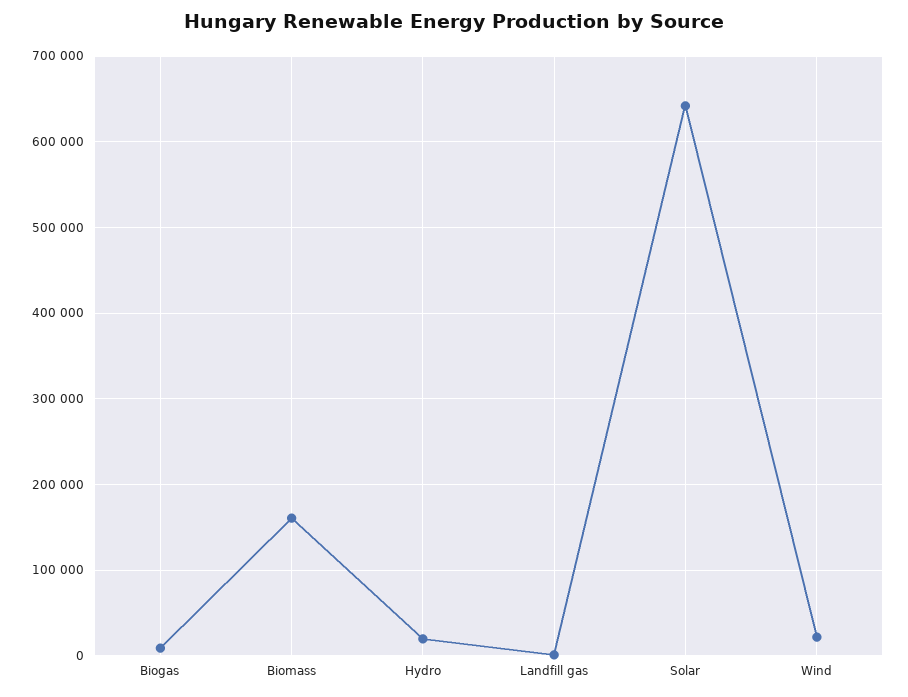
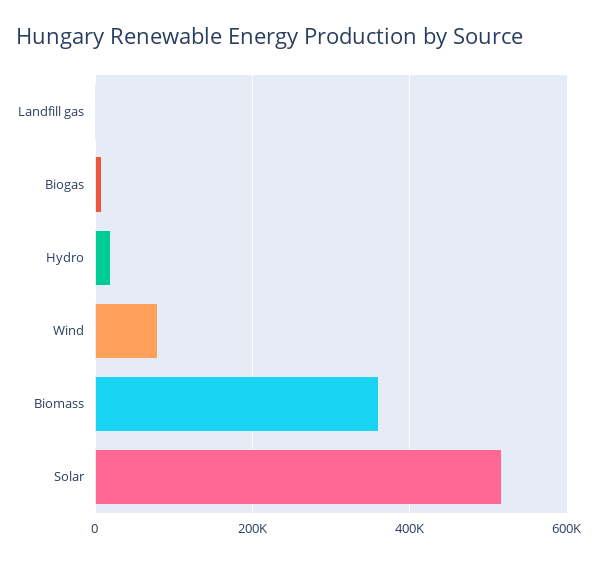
  {
    "Biogas": 10000,
-   "Biomass": 160000,
+   "Biomass": 360000,
    "Hydro": 20000,
    "Landfill gas": 0,
-   "Solar": 640000,
+   "Solar": 520000,
-   "Wind": 20000
+   "Wind": 80000
  }

